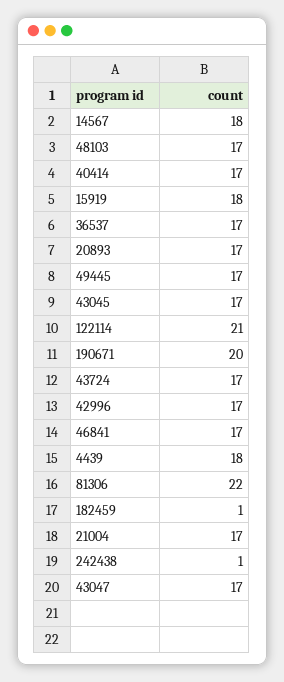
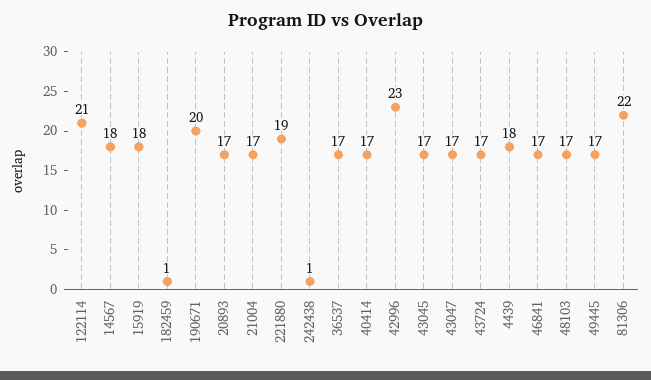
  {
    "14567": 18,
    "48103": 17,
    "40414": 17,
    "15919": 18,
    "36537": 17,
    "20893": 17,
    "49445": 17,
    "43045": 17,
    "122114": 21,
    "190671": 20,
    "43724": 17,
-   "42996": 17,
+   "42996": 23,
    "46841": 17,
    "4439": 18,
    "81306": 22,
    "182459": 1,
    "21004": 17,
    "242438": 1,
-   "43047": 17
+   "43047": 17,
+   "221880": 19
  }

